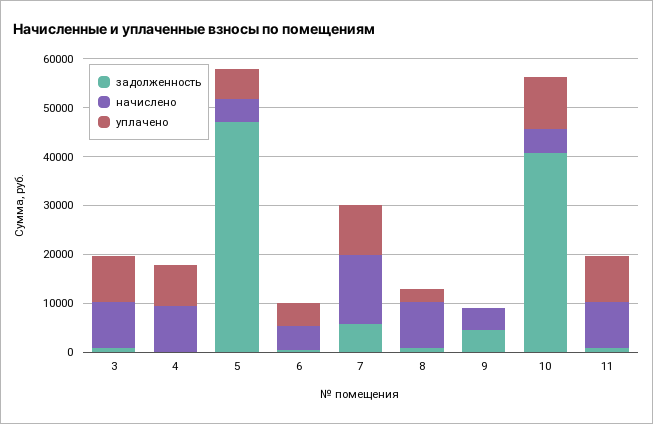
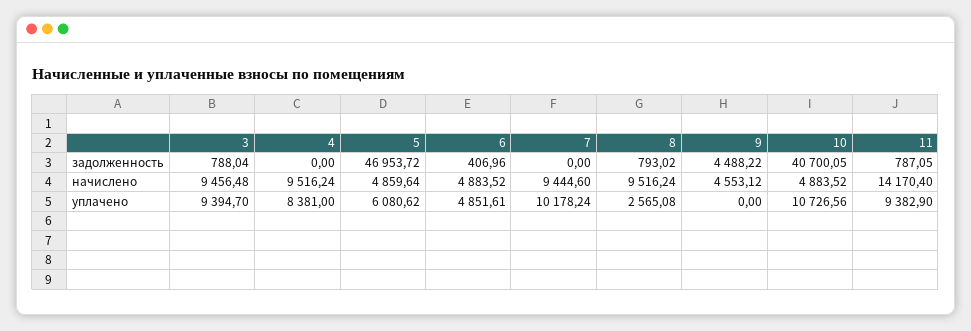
  {
    "задолженность": {
      "3": 788.04,
      "4": 0,
      "5": 46953.72,
      "6": 406.96,
-     "7": 6000,
+     "7": 0,
      "8": 793.02,
      "9": 4488.22,
      "10": 40700.05,
      "11": 787.05
    },
    "начислено": {
      "3": 9456.48,
      "4": 9516.24,
      "5": 4859.64,
      "6": 4883.52,
-     "7": 14000,
+     "7": 9444.6,
      "8": 9516.24,
      "9": 4553.12,
      "10": 4883.52,
-     "11": 10000
+     "11": 14170.4
    },
    "уплачено": {
      "3": 9394.7,
      "4": 8381,
      "5": 6080.62,
      "6": 4851.61,
      "7": 10178.24,
      "8": 2565.08,
      "9": 0,
      "10": 10726.56,
      "11": 9382.9
    }
  }

